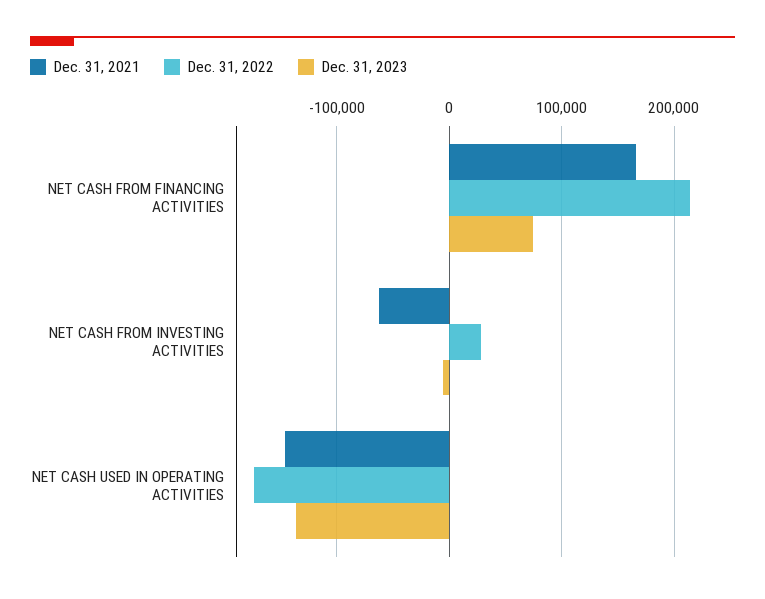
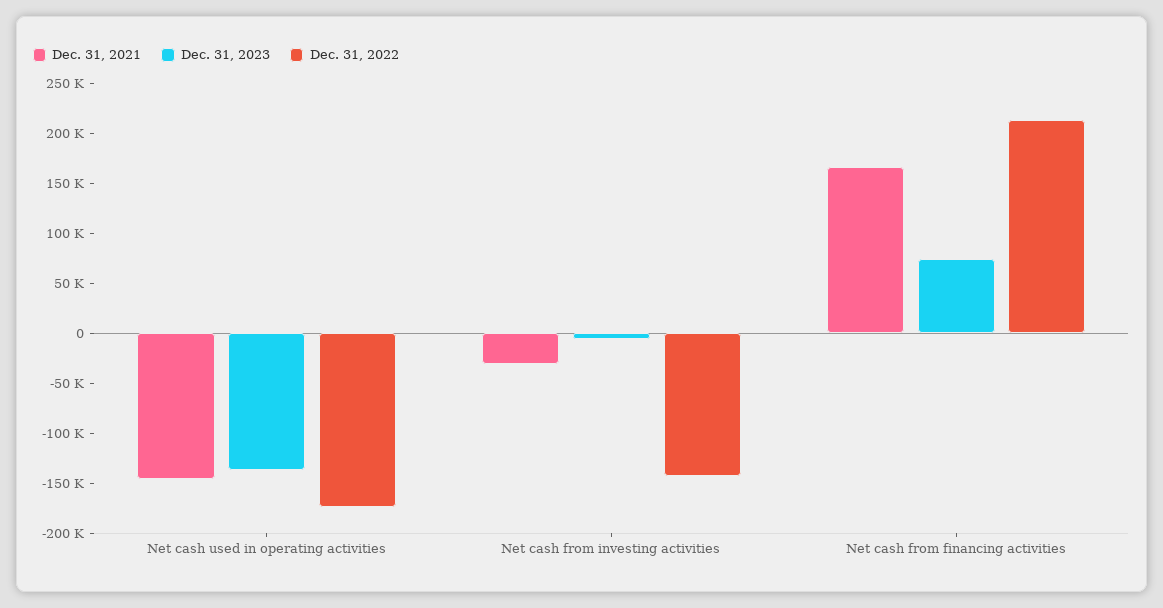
  {
    "Dec. 31, 2021": {
      "NET CASH FROM FINANCING ACTIVITIES": 170000,
-     "NET CASH FROM INVESTING ACTIVITIES": -60000,
+     "NET CASH FROM INVESTING ACTIVITIES": -30000,
      "NET CASH USED IN OPERATING ACTIVITIES": -150000
    },
    "Dec. 31, 2022": {
      "NET CASH FROM FINANCING ACTIVITIES": 210000,
-     "NET CASH FROM INVESTING ACTIVITIES": 30000,
+     "NET CASH FROM INVESTING ACTIVITIES": -140000,
      "NET CASH USED IN OPERATING ACTIVITIES": -170000
    },
    "Dec. 31, 2023": {
      "NET CASH FROM FINANCING ACTIVITIES": 70000,
      "NET CASH FROM INVESTING ACTIVITIES": -10000,
      "NET CASH USED IN OPERATING ACTIVITIES": -140000
    }
  }

